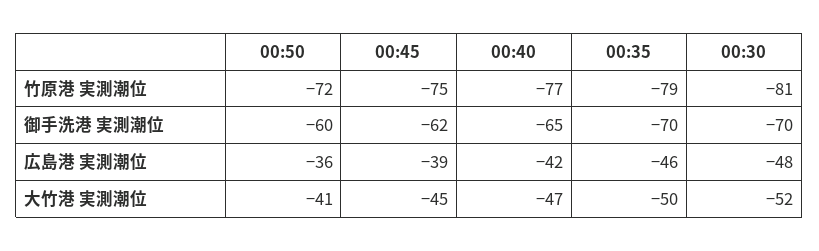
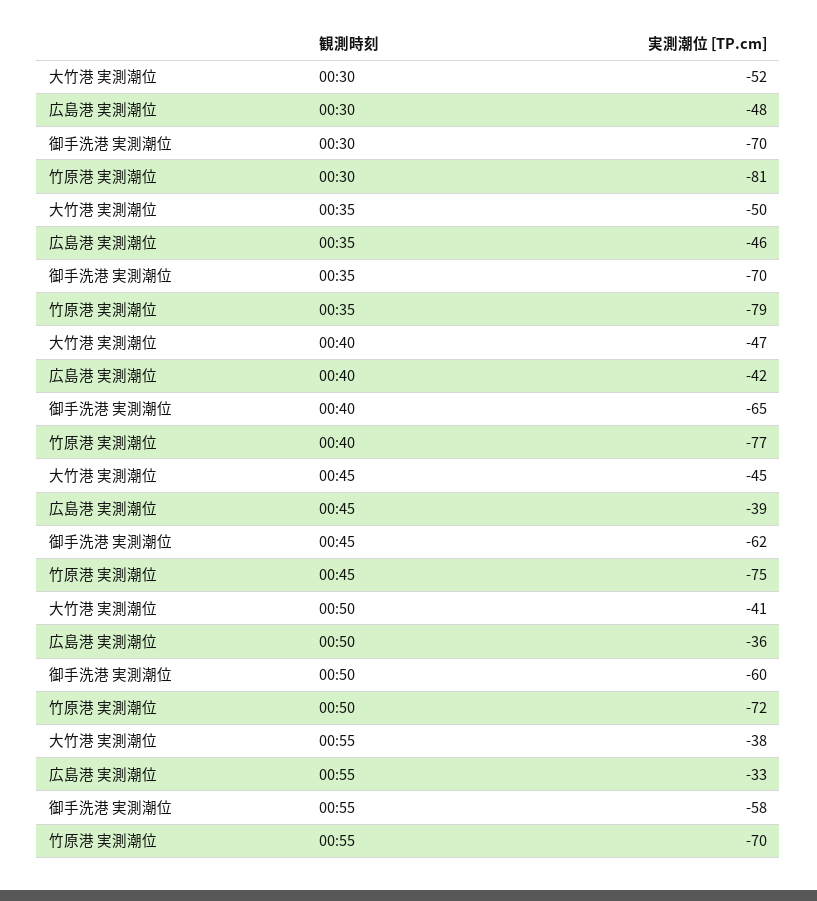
  {
    "00:50": {
      "竹原港 実測潮位": -72,
      "御手洗港 実測潮位": -60,
      "広島港 実測潮位": -36,
      "大竹港 実測潮位": -41
    },
    "00:45": {
      "竹原港 実測潮位": -75,
      "御手洗港 実測潮位": -62,
      "広島港 実測潮位": -39,
      "大竹港 実測潮位": -45
    },
    "00:40": {
      "竹原港 実測潮位": -77,
      "御手洗港 実測潮位": -65,
      "広島港 実測潮位": -42,
      "大竹港 実測潮位": -47
    },
    "00:35": {
      "竹原港 実測潮位": -79,
      "御手洗港 実測潮位": -70,
      "広島港 実測潮位": -46,
      "大竹港 実測潮位": -50
    },
    "00:30": {
      "竹原港 実測潮位": -81,
      "御手洗港 実測潮位": -70,
      "広島港 実測潮位": -48,
      "大竹港 実測潮位": -52
-   }
+   },
+   "00:55": {
+     "大竹港 実測潮位": -38,
+     "広島港 実測潮位": -33,
+     "御手洗港 実測潮位": -58,
+     "竹原港 実測潮位": -70
+   }
  }

